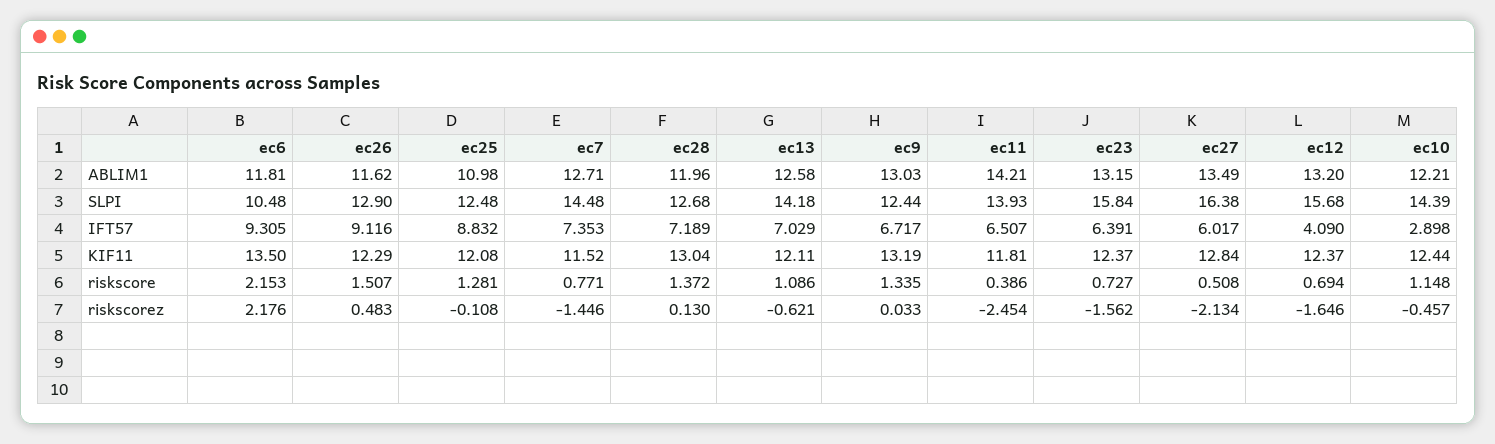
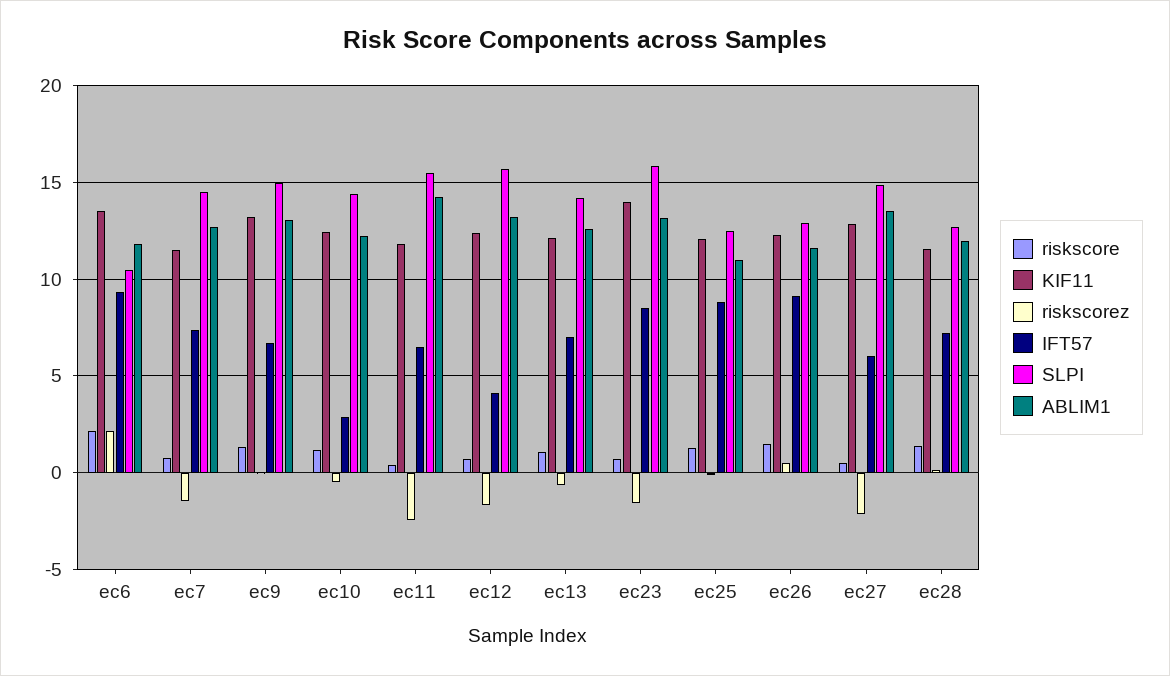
  {
    "ABLIM1": {
      "ec6": 11.81,
      "ec26": 11.62,
      "ec25": 10.98,
      "ec7": 12.71,
      "ec28": 11.96,
      "ec13": 12.58,
      "ec9": 13.03,
      "ec11": 14.21,
      "ec23": 13.15,
      "ec27": 13.49,
      "ec12": 13.2,
      "ec10": 12.21
    },
    "SLPI": {
      "ec6": 10.48,
      "ec26": 12.9,
      "ec25": 12.48,
      "ec7": 14.48,
      "ec28": 12.68,
      "ec13": 14.18,
-     "ec9": 12.44,
+     "ec9": 15,
-     "ec11": 13.93,
+     "ec11": 15.5,
      "ec23": 15.84,
-     "ec27": 16.38,
+     "ec27": 15,
      "ec12": 15.68,
      "ec10": 14.39
    },
    "IFT57": {
      "ec6": 9.305,
      "ec26": 9.116,
      "ec25": 8.832,
      "ec7": 7.353,
      "ec28": 7.189,
      "ec13": 7.029,
      "ec9": 6.717,
      "ec11": 6.507,
-     "ec23": 6.391,
+     "ec23": 8.5,
      "ec27": 6.017,
      "ec12": 4.09,
      "ec10": 2.898
    },
    "KIF11": {
      "ec6": 13.5,
      "ec26": 12.29,
      "ec25": 12.08,
      "ec7": 11.52,
-     "ec28": 13.04,
+     "ec28": 11.5,
      "ec13": 12.11,
      "ec9": 13.19,
      "ec11": 11.81,
-     "ec23": 12.37,
+     "ec23": 14,
      "ec27": 12.84,
      "ec12": 12.37,
      "ec10": 12.44
    },
    "riskscore": {
      "ec6": 2.153,
      "ec26": 1.507,
      "ec25": 1.281,
      "ec7": 0.771,
      "ec28": 1.372,
      "ec13": 1.086,
      "ec9": 1.335,
      "ec11": 0.386,
      "ec23": 0.727,
      "ec27": 0.508,
      "ec12": 0.694,
      "ec10": 1.148
    },
    "riskscorez": {
      "ec6": 2.176,
      "ec26": 0.483,
      "ec25": -0.108,
      "ec7": -1.446,
      "ec28": 0.13,
      "ec13": -0.621,
      "ec9": 0.033,
      "ec11": -2.454,
      "ec23": -1.562,
      "ec27": -2.134,
      "ec12": -1.646,
      "ec10": -0.457
    }
  }

